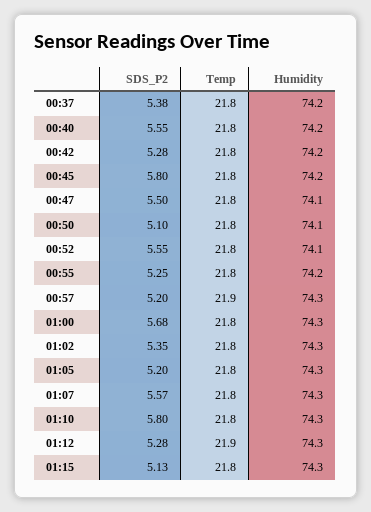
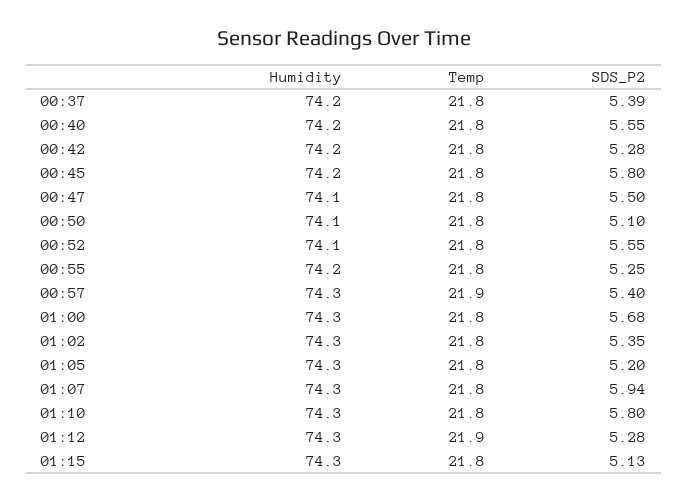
  {
    "SDS_P2": {
-     "00:37": 5.38,
+     "00:37": 5.39,
      "00:40": 5.55,
      "00:42": 5.28,
      "00:45": 5.8,
      "00:47": 5.5,
      "00:50": 5.1,
      "00:52": 5.55,
      "00:55": 5.25,
-     "00:57": 5.2,
+     "00:57": 5.4,
      "01:00": 5.68,
      "01:02": 5.35,
      "01:05": 5.2,
-     "01:07": 5.57,
+     "01:07": 5.94,
      "01:10": 5.8,
      "01:12": 5.28,
      "01:15": 5.13
    },
    "Temp": {
      "00:37": 21.8,
      "00:40": 21.8,
      "00:42": 21.8,
      "00:45": 21.8,
      "00:47": 21.8,
      "00:50": 21.8,
      "00:52": 21.8,
      "00:55": 21.8,
      "00:57": 21.9,
      "01:00": 21.8,
      "01:02": 21.8,
      "01:05": 21.8,
      "01:07": 21.8,
      "01:10": 21.8,
      "01:12": 21.9,
      "01:15": 21.8
    },
    "Humidity": {
      "00:37": 74.2,
      "00:40": 74.2,
      "00:42": 74.2,
      "00:45": 74.2,
      "00:47": 74.1,
      "00:50": 74.1,
      "00:52": 74.1,
      "00:55": 74.2,
      "00:57": 74.3,
      "01:00": 74.3,
      "01:02": 74.3,
      "01:05": 74.3,
      "01:07": 74.3,
      "01:10": 74.3,
      "01:12": 74.3,
      "01:15": 74.3
    }
  }

